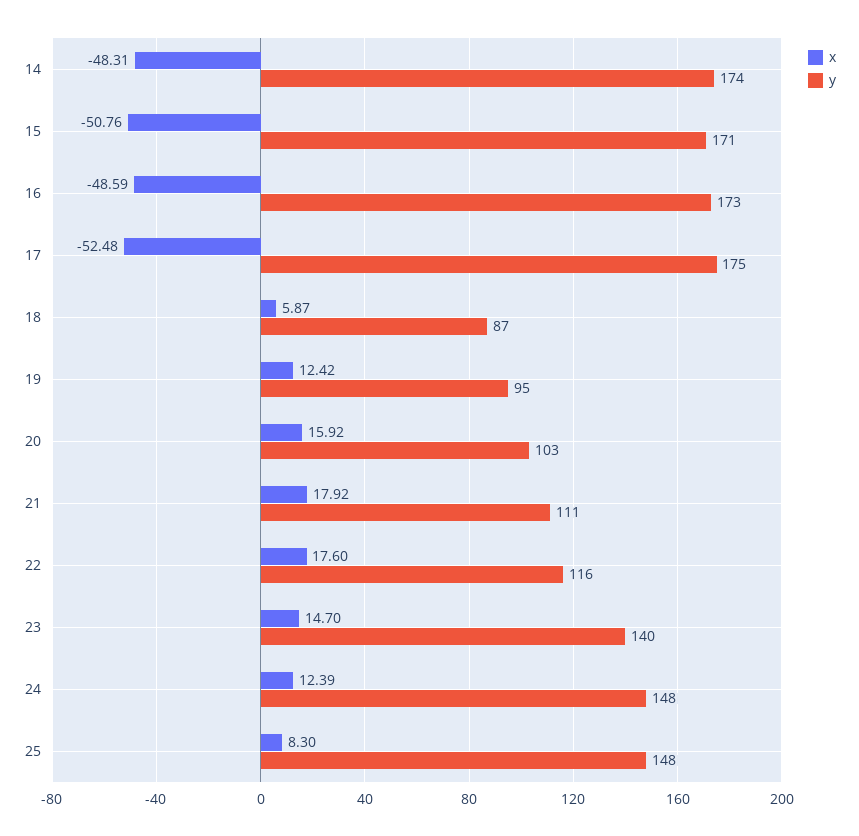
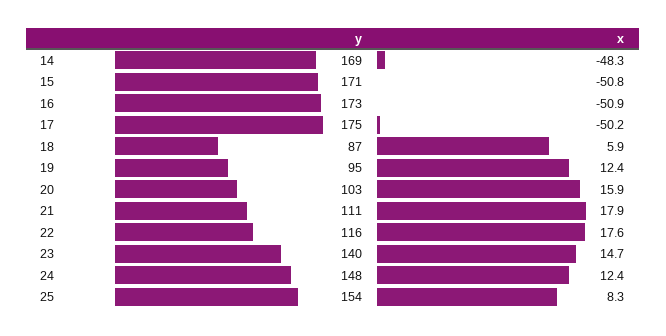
  {
    "x": {
      "14": -48.31,
      "15": -50.76,
-     "16": -48.59,
+     "16": -50.9,
-     "17": -52.48,
+     "17": -50.2,
      "18": 5.87,
      "19": 12.42,
      "20": 15.92,
      "21": 17.92,
      "22": 17.6,
      "23": 14.7,
      "24": 12.39,
      "25": 8.3
    },
    "y": {
-     "14": 174,
+     "14": 169,
      "15": 171,
      "16": 173,
      "17": 175,
      "18": 87,
      "19": 95,
      "20": 103,
      "21": 111,
      "22": 116,
      "23": 140,
      "24": 148,
-     "25": 148
+     "25": 154
    }
  }

